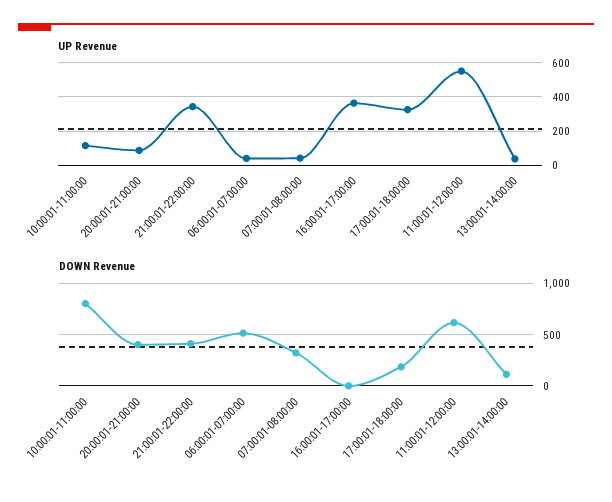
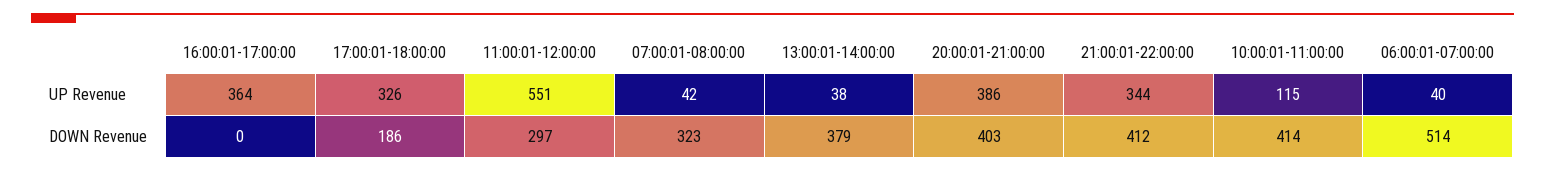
  {
    "UP Revenue": {
      "10:00:01-11:00:00": 115,
-     "20:00:01-21:00:00": 100,
+     "20:00:01-21:00:00": 386,
      "21:00:01-22:00:00": 344,
      "06:00:01-07:00:00": 40,
      "07:00:01-08:00:00": 42,
      "16:00:01-17:00:00": 364,
      "17:00:01-18:00:00": 326,
      "11:00:01-12:00:00": 551,
      "13:00:01-14:00:00": 38
    },
    "DOWN Revenue": {
-     "10:00:01-11:00:00": 800,
+     "10:00:01-11:00:00": 414,
      "20:00:01-21:00:00": 403,
      "21:00:01-22:00:00": 412,
      "06:00:01-07:00:00": 514,
      "07:00:01-08:00:00": 323,
      "16:00:01-17:00:00": 0,
      "17:00:01-18:00:00": 186,
-     "11:00:01-12:00:00": 600,
+     "11:00:01-12:00:00": 297,
-     "13:00:01-14:00:00": 100
+     "13:00:01-14:00:00": 379
    }
  }

